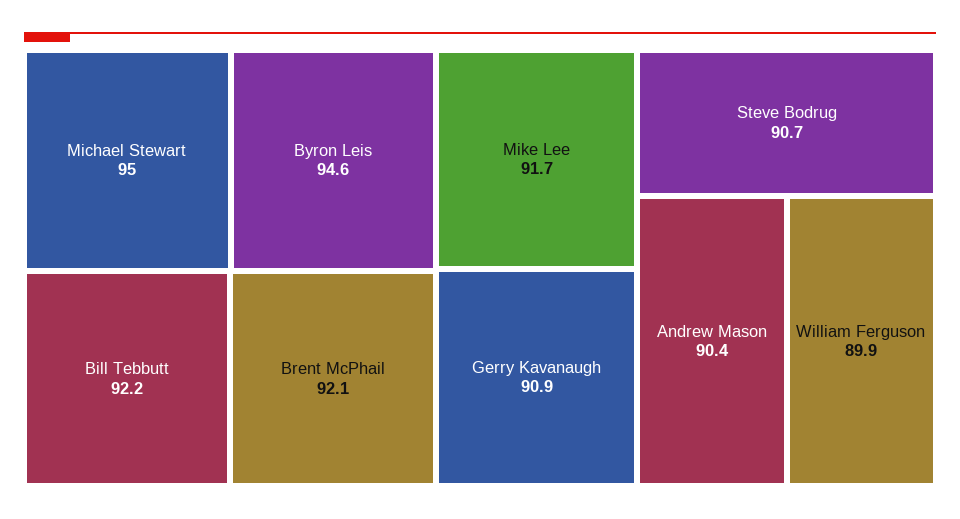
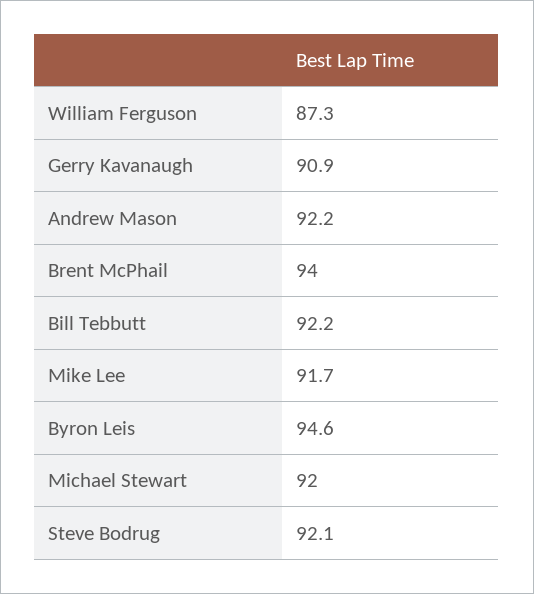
  {
-   "Michael Stewart": 95,
+   "Michael Stewart": 92,
    "Byron Leis": 94.6,
    "Bill Tebbutt": 92.2,
-   "Brent McPhail": 92.1,
+   "Brent McPhail": 94,
    "Mike Lee": 91.7,
    "Gerry Kavanaugh": 90.9,
-   "Steve Bodrug": 90.7,
+   "Steve Bodrug": 92.1,
-   "Andrew Mason": 90.4,
+   "Andrew Mason": 92.2,
-   "William Ferguson": 89.9
+   "William Ferguson": 87.3
  }

